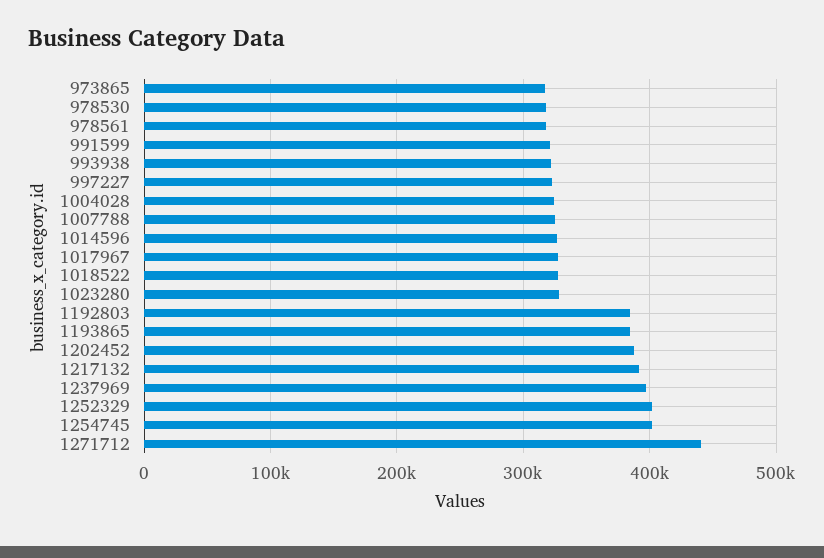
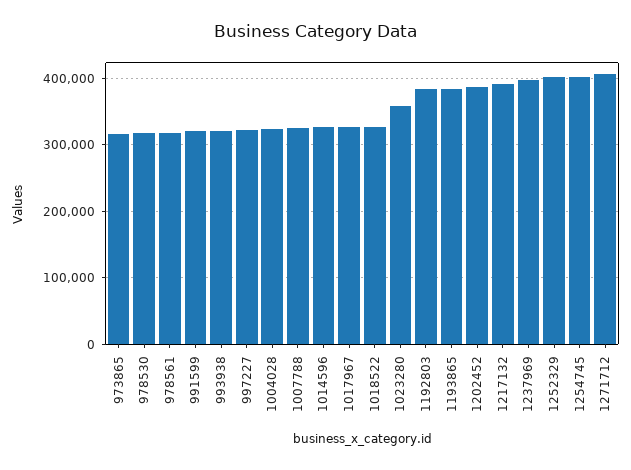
  {
    "973865": 320000,
    "978530": 320000,
    "978561": 320000,
    "991599": 320000,
    "993938": 320000,
    "997227": 320000,
    "1004028": 320000,
    "1007788": 320000,
    "1014596": 330000,
    "1017967": 330000,
    "1018522": 330000,
-   "1023280": 330000,
+   "1023280": 360000,
    "1192803": 380000,
    "1193865": 380000,
    "1202452": 390000,
    "1217132": 390000,
    "1237969": 400000,
    "1252329": 400000,
    "1254745": 400000,
-   "1271712": 440000
+   "1271712": 410000
  }

